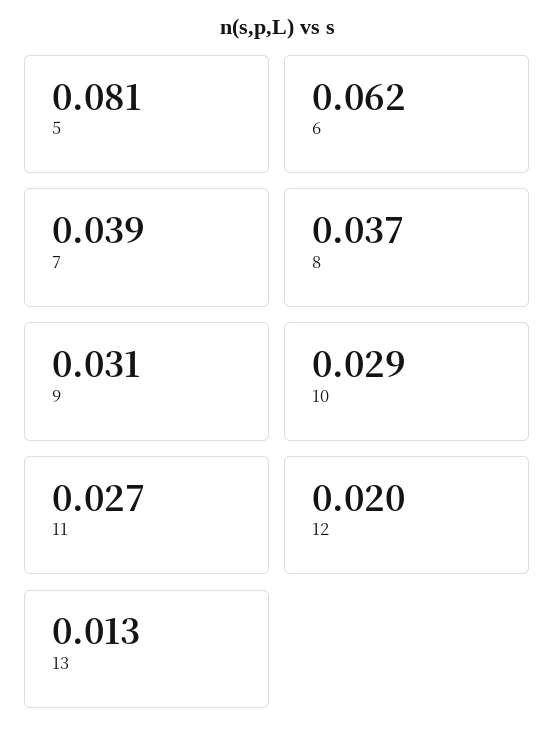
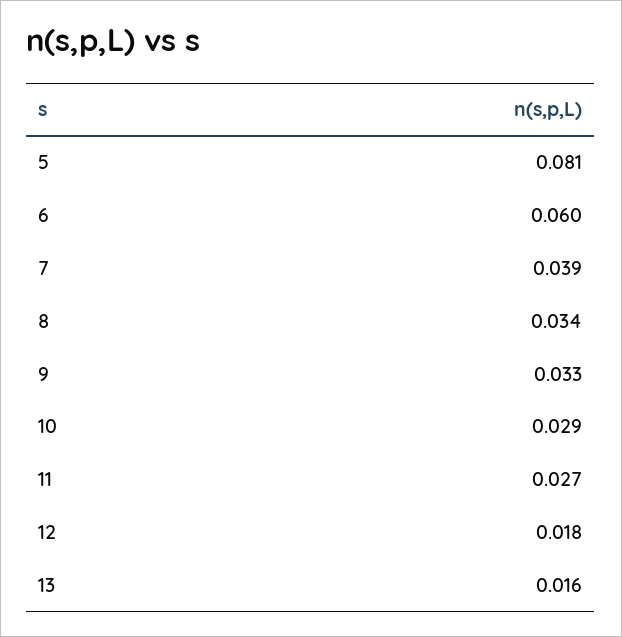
  {
    "5": 0.081,
-   "6": 0.062,
+   "6": 0.06,
    "7": 0.039,
-   "8": 0.037,
+   "8": 0.034,
-   "9": 0.031,
+   "9": 0.033,
    "10": 0.029,
    "11": 0.027,
-   "12": 0.02,
+   "12": 0.018,
-   "13": 0.013
+   "13": 0.016
  }

